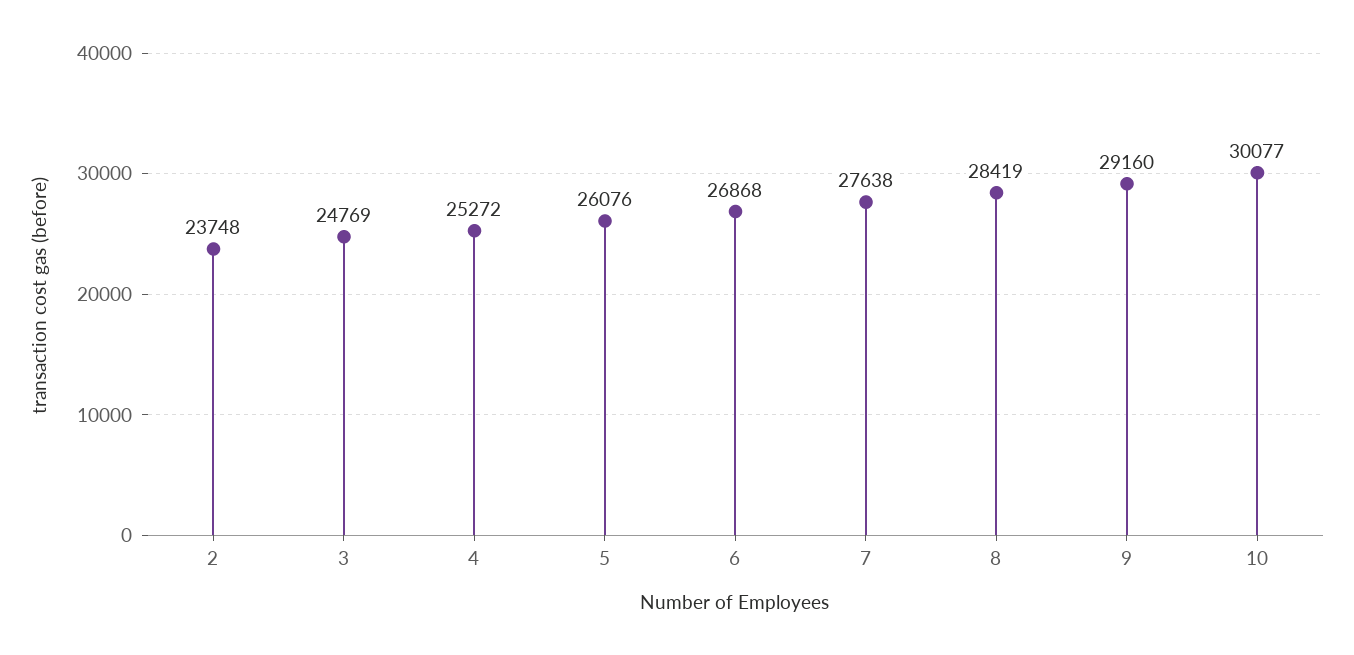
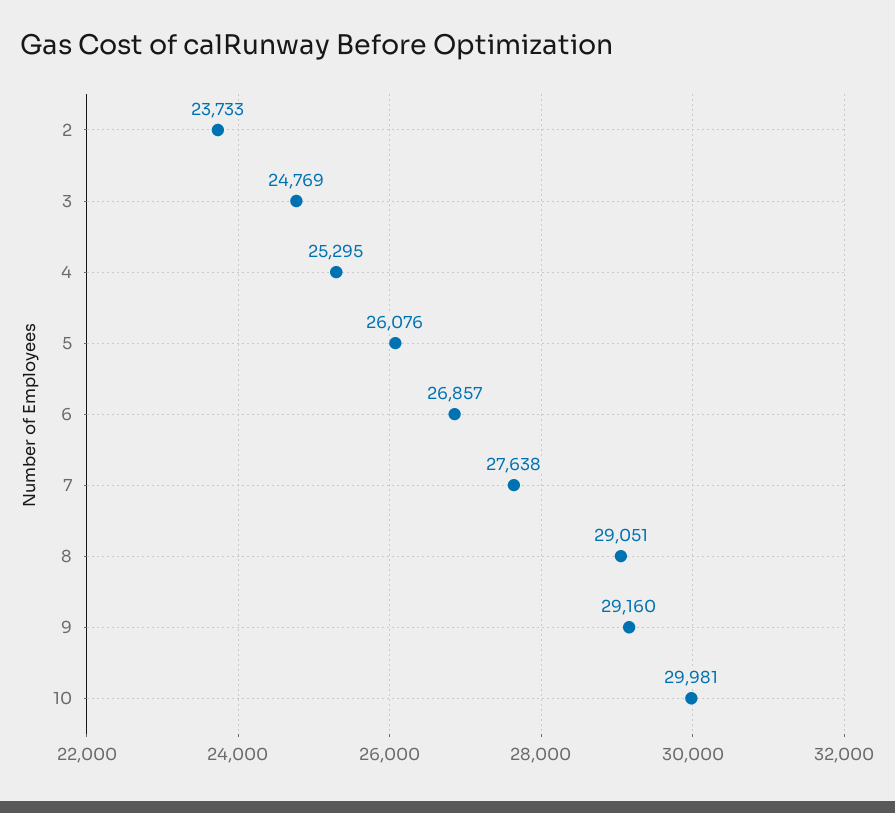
  {
-   "2": 23748,
+   "2": 23733,
    "3": 24769,
-   "4": 25272,
+   "4": 25295,
    "5": 26076,
-   "6": 26868,
+   "6": 26857,
    "7": 27638,
-   "8": 28419,
+   "8": 29051,
    "9": 29160,
-   "10": 30077
+   "10": 29981
  }

